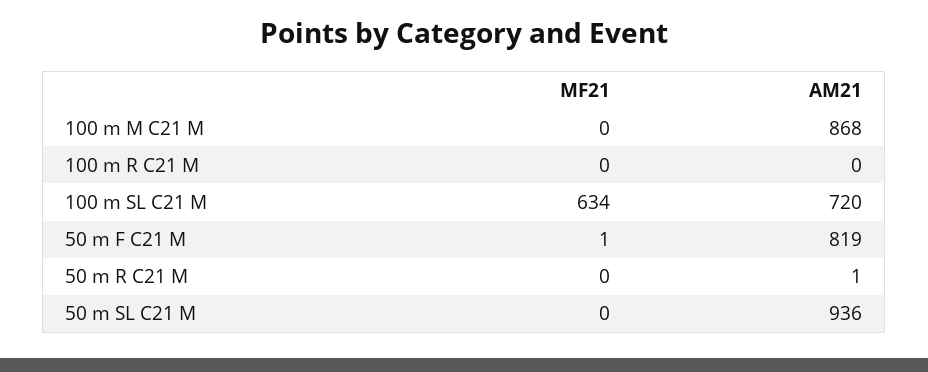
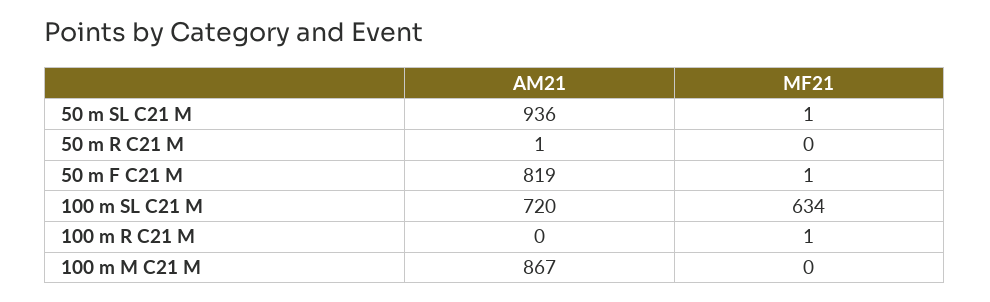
  {
    "MF21": {
      "100 m M C21 M": 0,
-     "100 m R C21 M": 0,
+     "100 m R C21 M": 1,
      "100 m SL C21 M": 634,
      "50 m F C21 M": 1,
      "50 m R C21 M": 0,
-     "50 m SL C21 M": 0
+     "50 m SL C21 M": 1
    },
    "AM21": {
-     "100 m M C21 M": 868,
+     "100 m M C21 M": 867,
      "100 m R C21 M": 0,
      "100 m SL C21 M": 720,
      "50 m F C21 M": 819,
      "50 m R C21 M": 1,
      "50 m SL C21 M": 936
    }
  }

